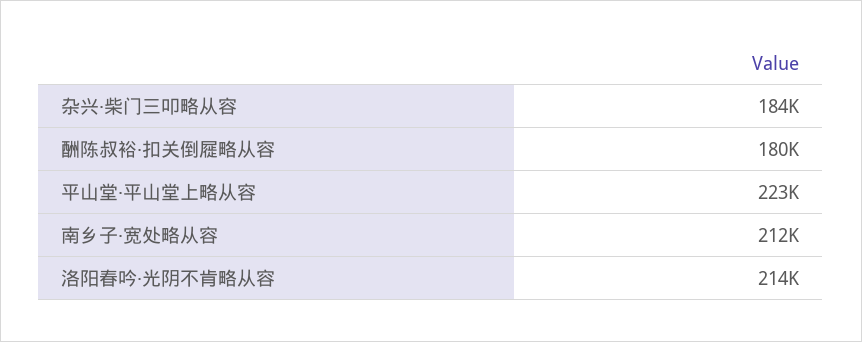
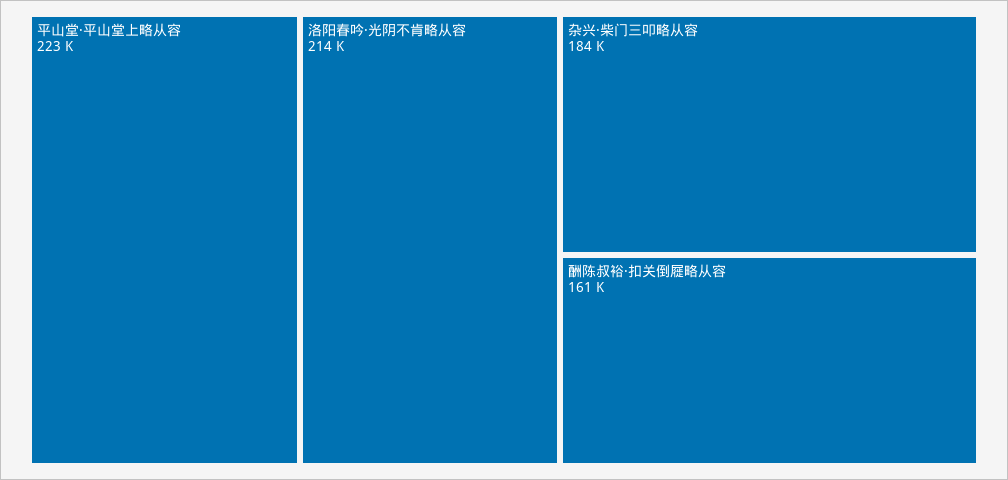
  {
    "杂兴·柴门三叩略从容": 184000,
-   "酬陈叔裕·扣关倒屣略从容": 180000,
+   "酬陈叔裕·扣关倒屣略从容": 161000,
    "平山堂·平山堂上略从容": 223000,
-   "南乡子·宽处略从容": 212000,
    "洛阳春吟·光阴不肯略从容": 214000
  }

